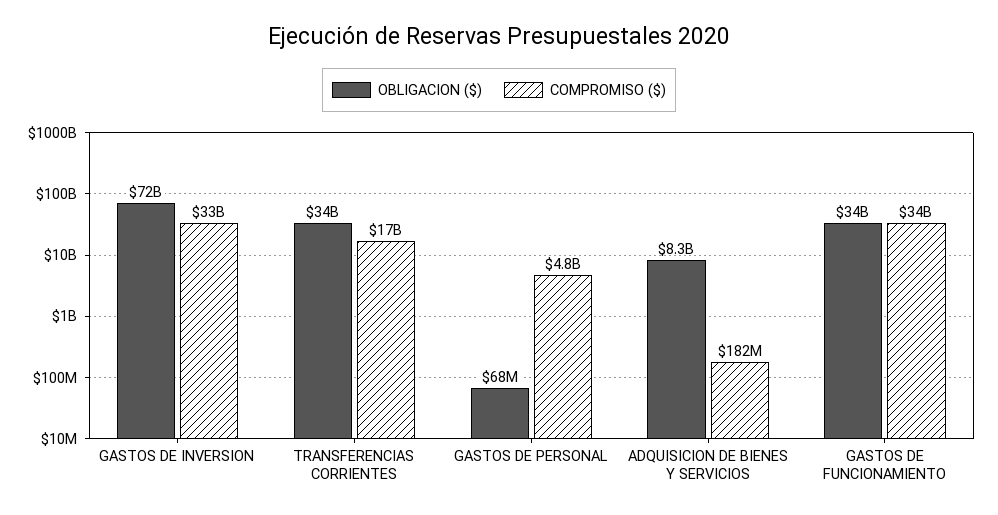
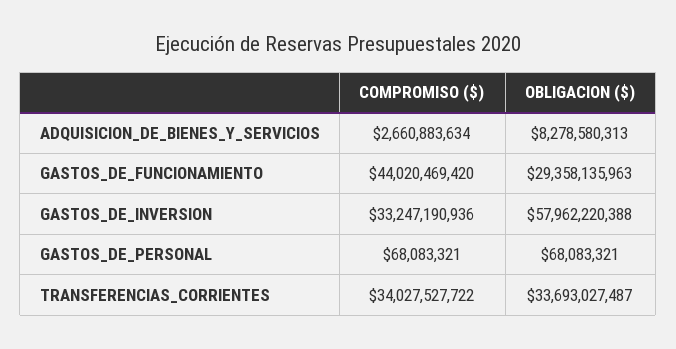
  {
    "OBLIGACION ($)": {
-     "GASTOS DE INVERSION": 72000000000,
+     "GASTOS DE INVERSION": 57962220388,
      "TRANSFERENCIAS CORRIENTES": 33693027487,
      "GASTOS DE PERSONAL": 68083321,
      "ADQUISICION DE BIENES Y SERVICIOS": 8278580313,
-     "GASTOS DE FUNCIONAMIENTO": 34000000000
+     "GASTOS DE FUNCIONAMIENTO": 29358135963
    },
    "COMPROMISO ($)": {
      "GASTOS DE INVERSION": 33247190936,
-     "TRANSFERENCIAS CORRIENTES": 17000000000,
+     "TRANSFERENCIAS CORRIENTES": 34027527722,
-     "GASTOS DE PERSONAL": 4800000000,
+     "GASTOS DE PERSONAL": 68083321,
-     "ADQUISICION DE BIENES Y SERVICIOS": 182000000,
+     "ADQUISICION DE BIENES Y SERVICIOS": 2660883634,
-     "GASTOS DE FUNCIONAMIENTO": 34000000000
+     "GASTOS DE FUNCIONAMIENTO": 44020469420
    }
  }

